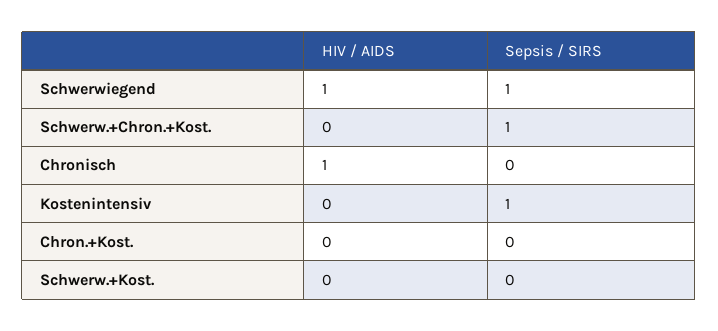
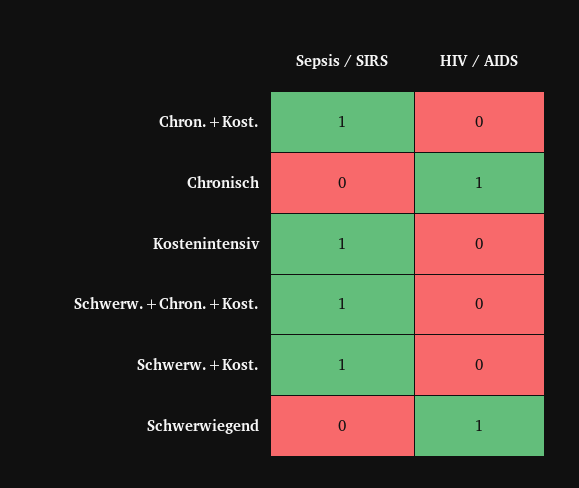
  {
    "HIV / AIDS": {
      "Schwerwiegend": 1,
      "Schwerw.+Chron.+Kost.": 0,
      "Chronisch": 1,
      "Kostenintensiv": 0,
      "Chron.+Kost.": 0,
      "Schwerw.+Kost.": 0
    },
    "Sepsis / SIRS": {
-     "Schwerwiegend": 1,
+     "Schwerwiegend": 0,
      "Schwerw.+Chron.+Kost.": 1,
      "Chronisch": 0,
      "Kostenintensiv": 1,
-     "Chron.+Kost.": 0,
+     "Chron.+Kost.": 1,
-     "Schwerw.+Kost.": 0
+     "Schwerw.+Kost.": 1
    }
  }

